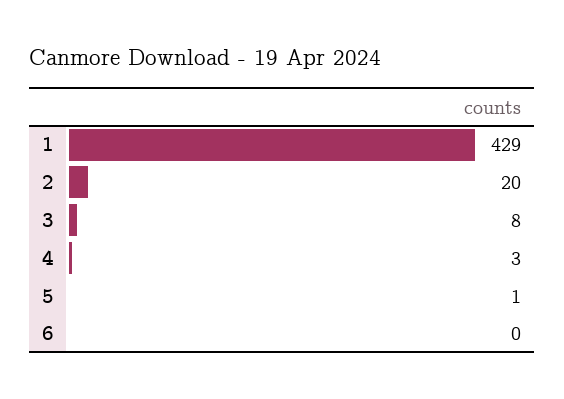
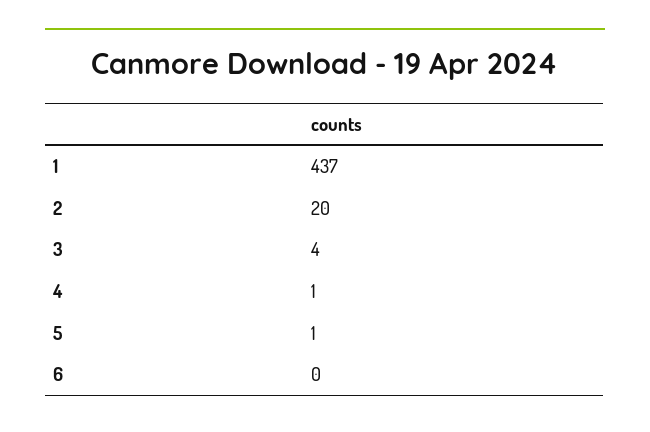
  {
-   "1": 429,
+   "1": 437,
    "2": 20,
-   "3": 8,
+   "3": 4,
-   "4": 3,
+   "4": 1,
    "5": 1,
    "6": 0
  }

